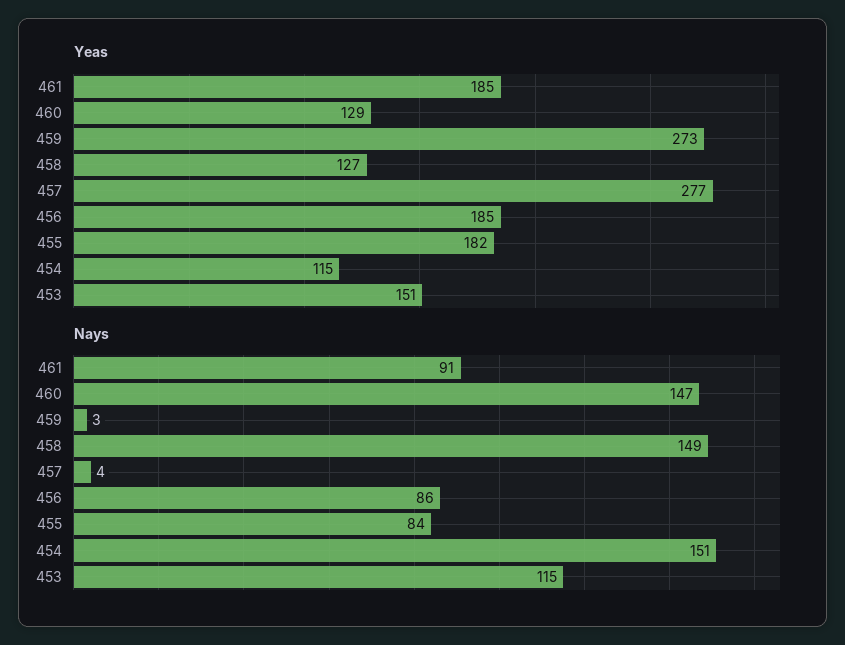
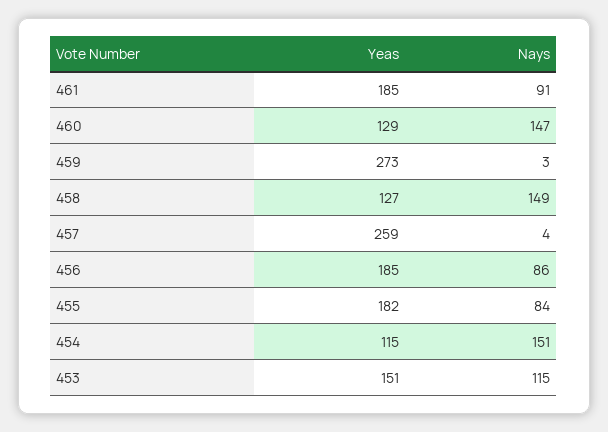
  {
    "Yeas": {
      "461": 185,
      "460": 129,
      "459": 273,
      "458": 127,
-     "457": 277,
+     "457": 259,
      "456": 185,
      "455": 182,
      "454": 115,
      "453": 151
    },
    "Nays": {
      "461": 91,
      "460": 147,
      "459": 3,
      "458": 149,
      "457": 4,
      "456": 86,
      "455": 84,
      "454": 151,
      "453": 115
    }
  }

